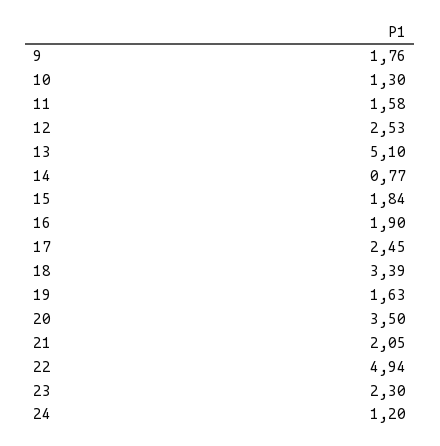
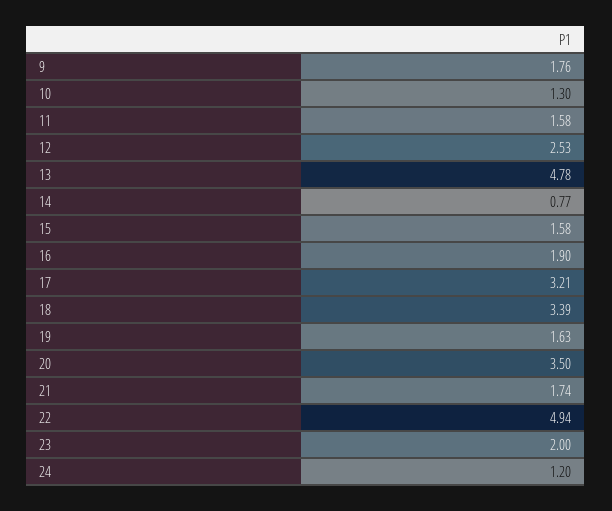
  {
    "9": 1.76,
    "10": 1.3,
    "11": 1.58,
    "12": 2.53,
-   "13": 5.1,
+   "13": 4.78,
    "14": 0.77,
-   "15": 1.84,
+   "15": 1.58,
    "16": 1.9,
-   "17": 2.45,
+   "17": 3.21,
    "18": 3.39,
    "19": 1.63,
    "20": 3.5,
-   "21": 2.05,
+   "21": 1.74,
    "22": 4.94,
-   "23": 2.3,
+   "23": 2,
    "24": 1.2
  }

